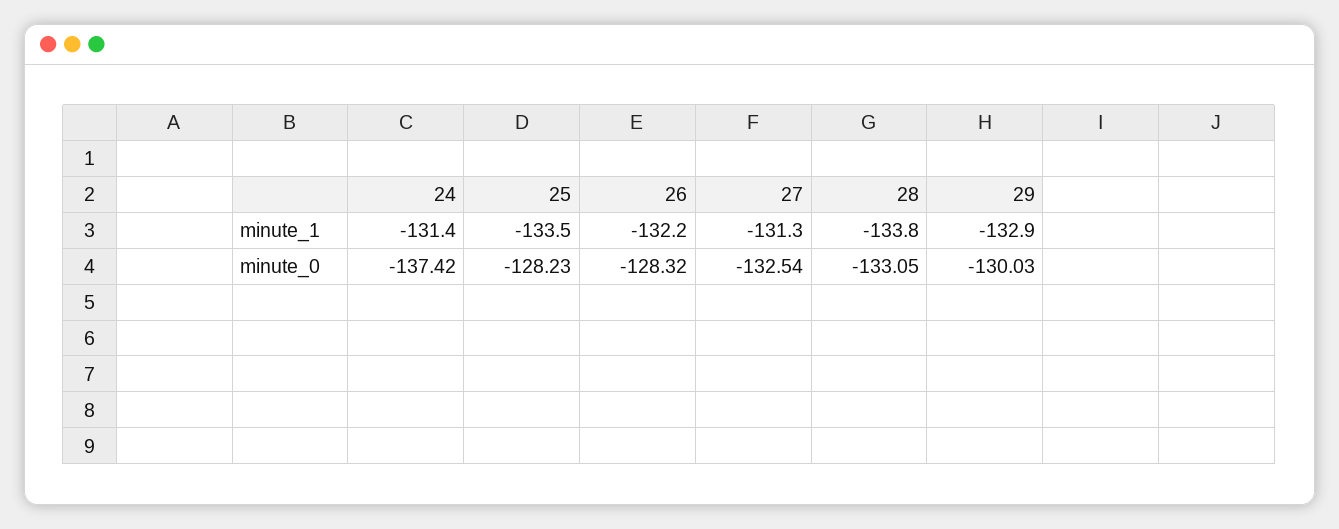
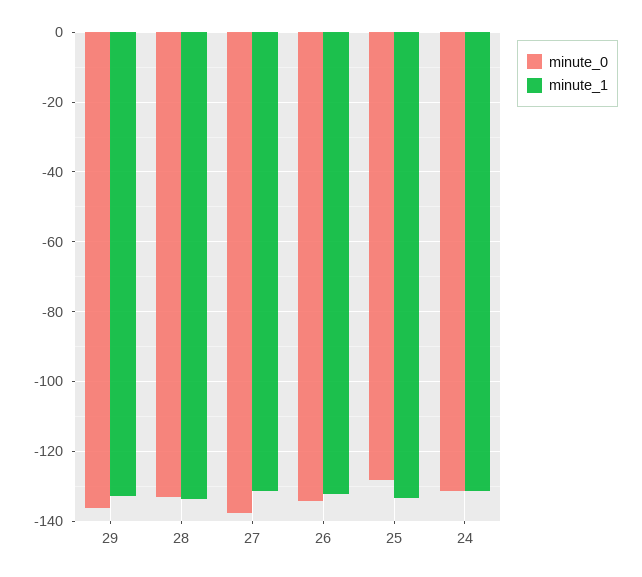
  {
    "minute_1": {
      "24": -131.4,
      "25": -133.5,
      "26": -132.2,
      "27": -131.3,
      "28": -133.8,
      "29": -132.9
    },
    "minute_0": {
-     "24": -137.42,
+     "24": -132,
      "25": -128.23,
-     "26": -128.32,
+     "26": -134,
-     "27": -132.54,
+     "27": -138,
      "28": -133.05,
-     "29": -130.03
+     "29": -136
    }
  }

